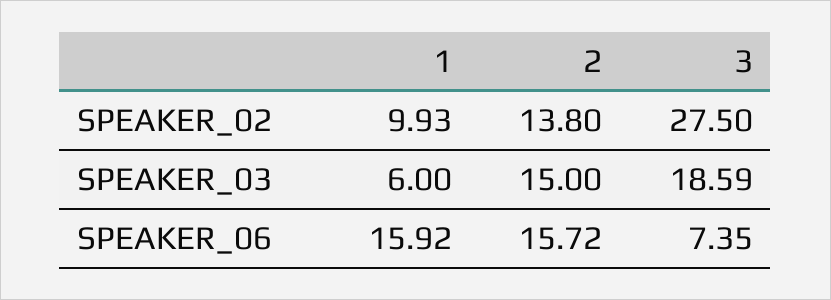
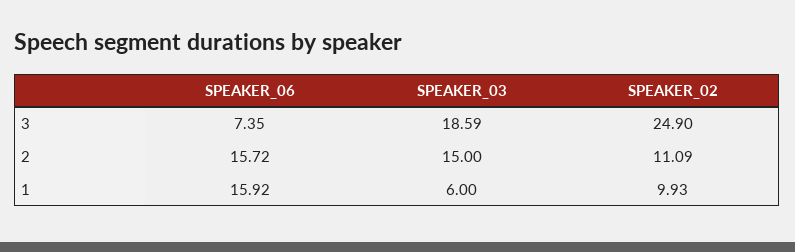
  {
    "1": {
      "SPEAKER_02": 9.93,
      "SPEAKER_03": 6,
      "SPEAKER_06": 15.92
    },
    "2": {
-     "SPEAKER_02": 13.8,
+     "SPEAKER_02": 11.09,
      "SPEAKER_03": 15,
      "SPEAKER_06": 15.72
    },
    "3": {
-     "SPEAKER_02": 27.5,
+     "SPEAKER_02": 24.9,
      "SPEAKER_03": 18.59,
      "SPEAKER_06": 7.35
    }
  }

